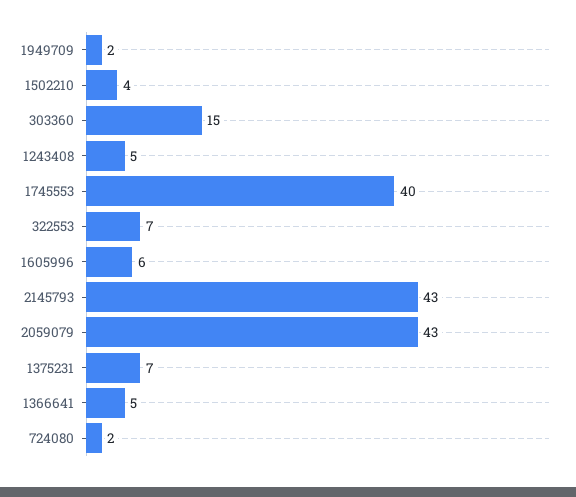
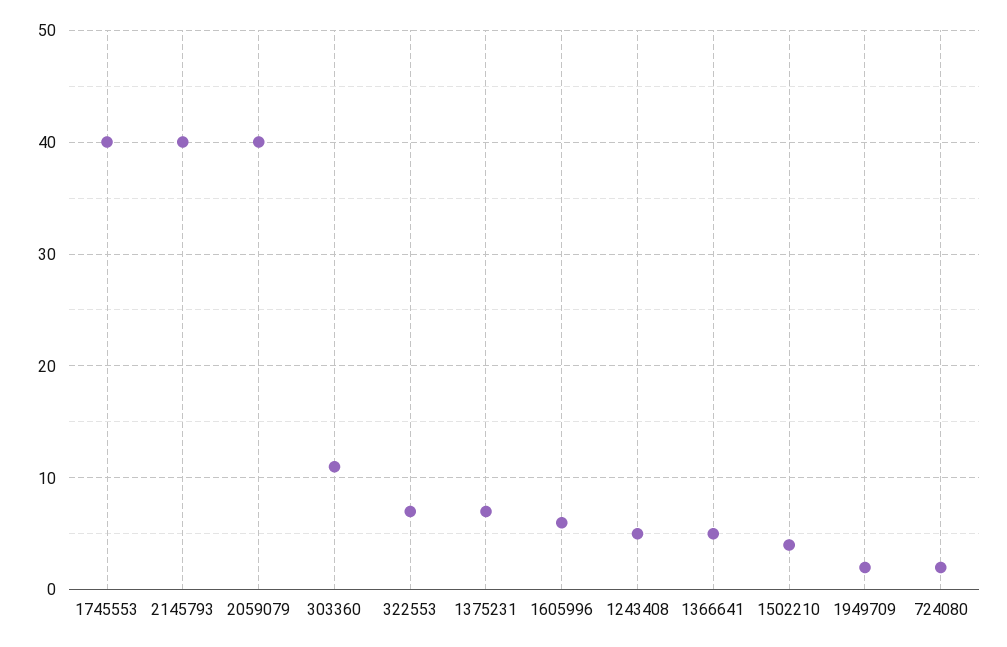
  {
    "1949709": 2,
    "1502210": 4,
-   "303360": 15,
+   "303360": 11,
    "1243408": 5,
    "1745553": 40,
    "322553": 7,
    "1605996": 6,
-   "2145793": 43,
+   "2145793": 40,
-   "2059079": 43,
+   "2059079": 40,
    "1375231": 7,
    "1366641": 5,
    "724080": 2
  }

